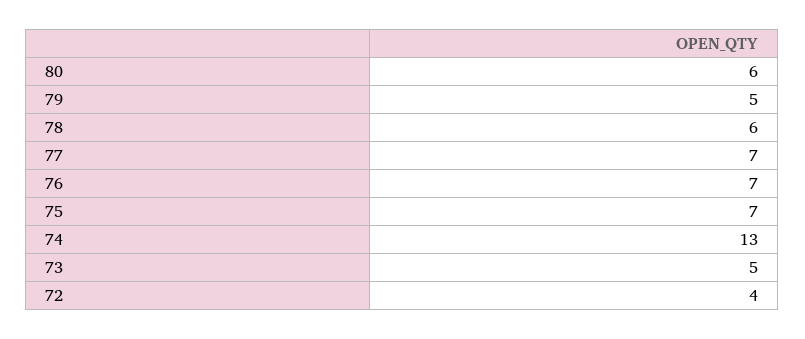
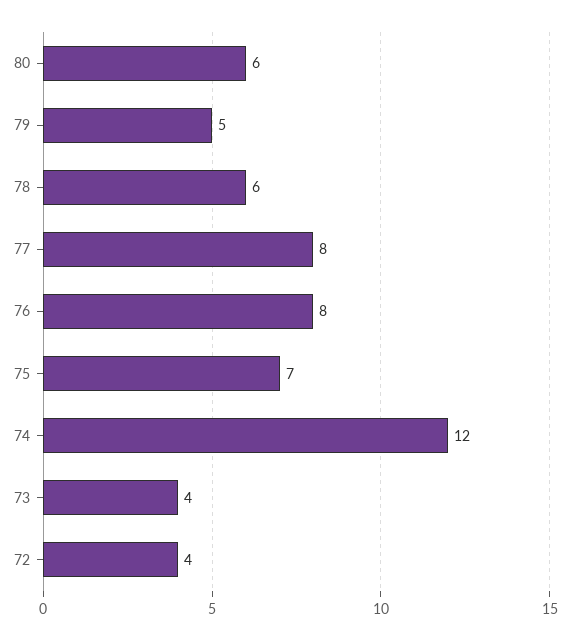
  {
    "80": 6,
    "79": 5,
    "78": 6,
-   "77": 7,
+   "77": 8,
-   "76": 7,
+   "76": 8,
    "75": 7,
-   "74": 13,
+   "74": 12,
-   "73": 5,
+   "73": 4,
    "72": 4
  }

